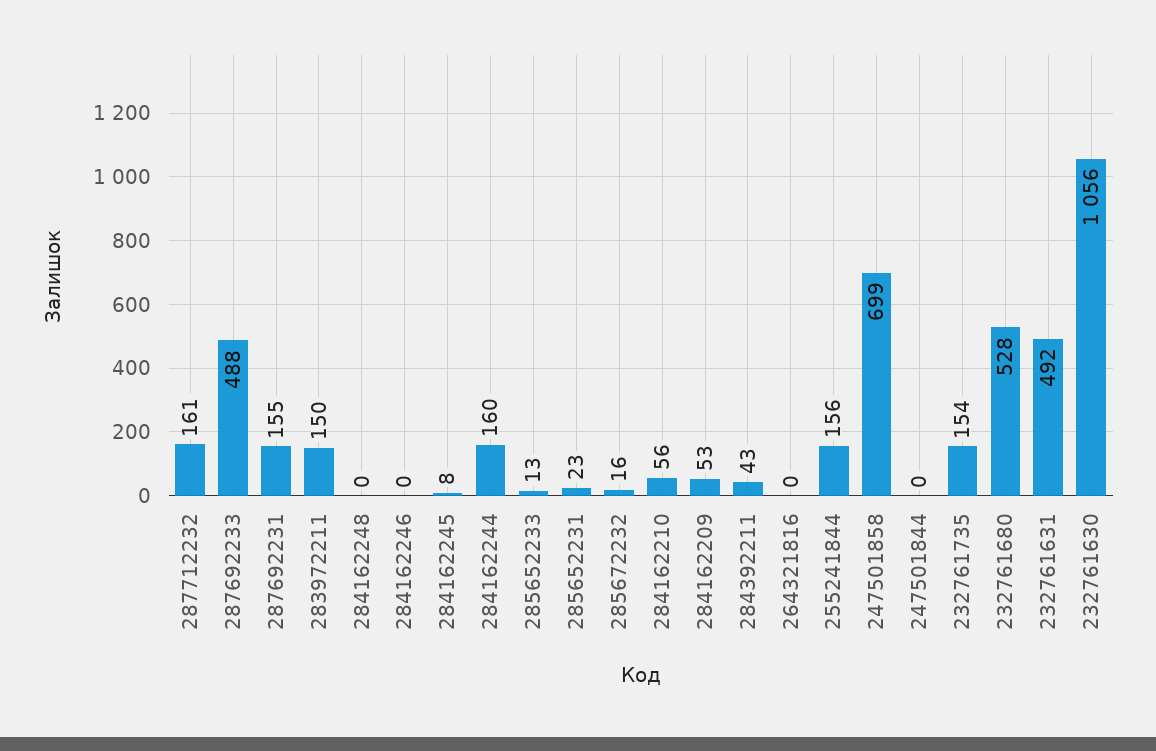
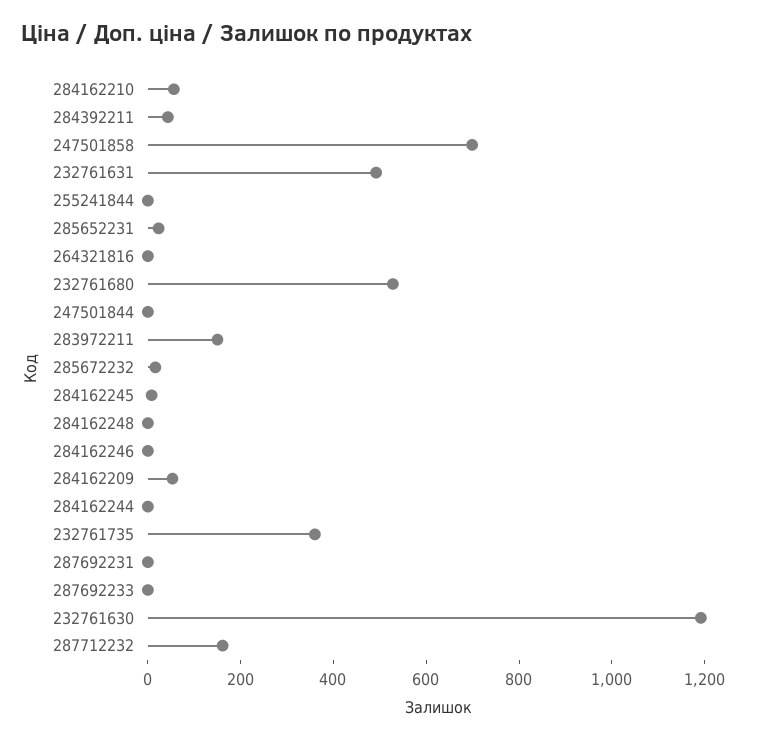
  {
    "287712232": 161,
-   "287692233": 488,
+   "287692233": 0,
-   "287692231": 155,
+   "287692231": 0,
    "283972211": 150,
    "284162248": 0,
    "284162246": 0,
    "284162245": 8,
-   "284162244": 160,
+   "284162244": 0,
-   "285652233": 13,
    "285652231": 23,
    "285672232": 16,
    "284162210": 56,
    "284162209": 53,
    "284392211": 43,
    "264321816": 0,
-   "255241844": 156,
+   "255241844": 0,
    "247501858": 699,
    "247501844": 0,
-   "232761735": 154,
+   "232761735": 350,
    "232761680": 528,
    "232761631": 492,
-   "232761630": 1056
+   "232761630": 1200
  }

